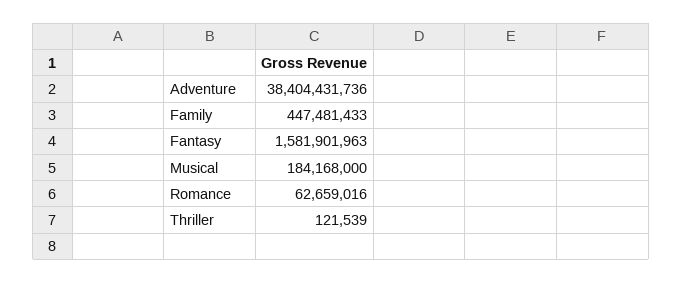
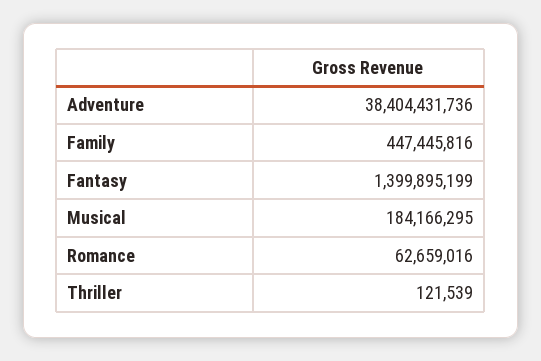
  {
    "Adventure": 38404431736,
-   "Family": 447481433,
+   "Family": 447445816,
-   "Fantasy": 1581901963,
+   "Fantasy": 1399895199,
-   "Musical": 184168000,
+   "Musical": 184166295,
    "Romance": 62659016,
    "Thriller": 121539
  }

